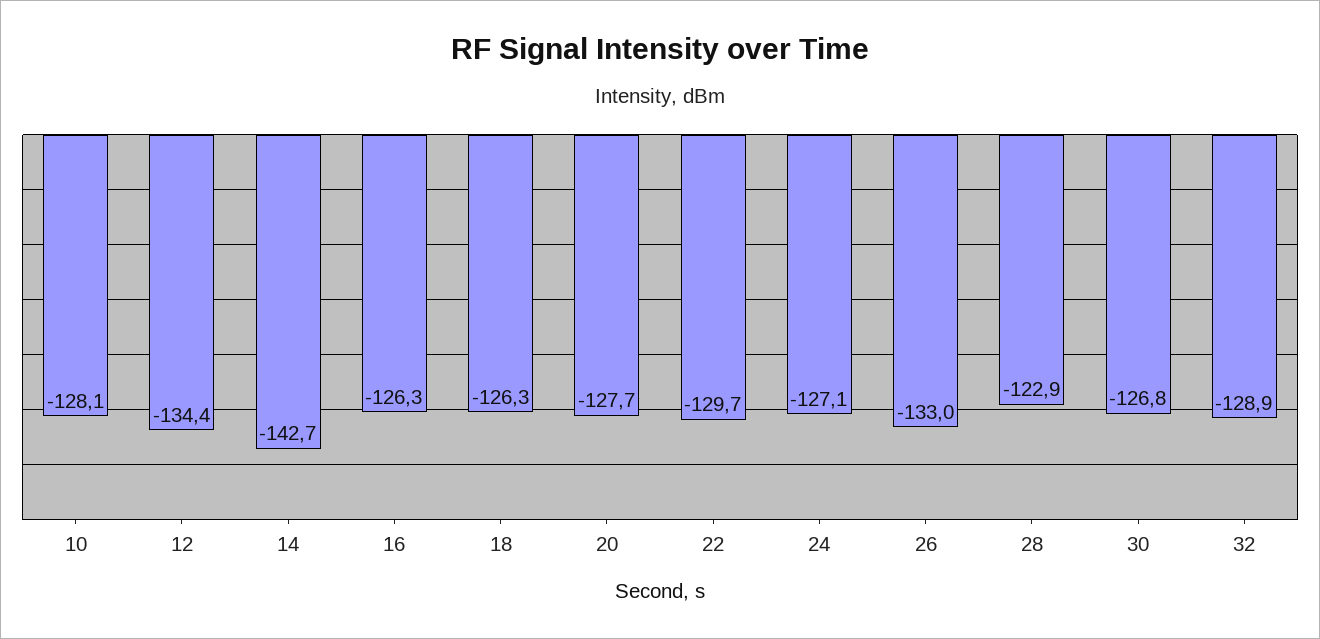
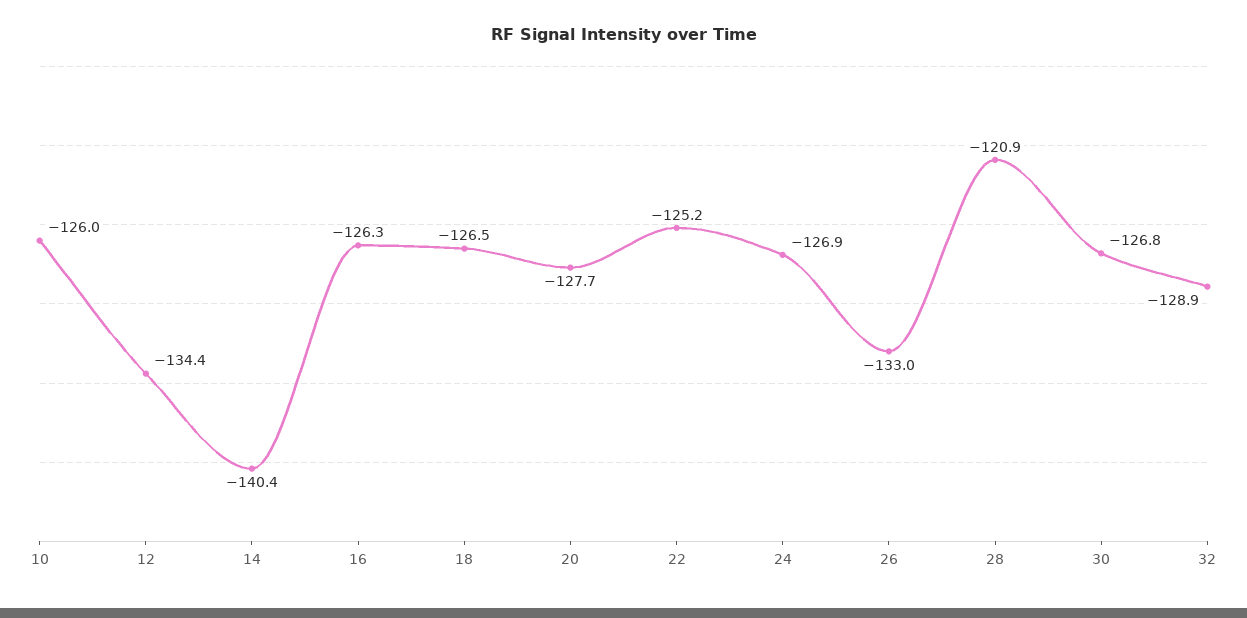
  {
-   "10": -128.1,
+   "10": -126,
    "12": -134.4,
-   "14": -142.7,
+   "14": -140.4,
    "16": -126.3,
-   "18": -126.3,
+   "18": -126.5,
    "20": -127.7,
-   "22": -129.7,
+   "22": -125.2,
-   "24": -127.1,
+   "24": -126.9,
    "26": -133,
-   "28": -122.9,
+   "28": -120.9,
    "30": -126.8,
    "32": -128.9
  }

